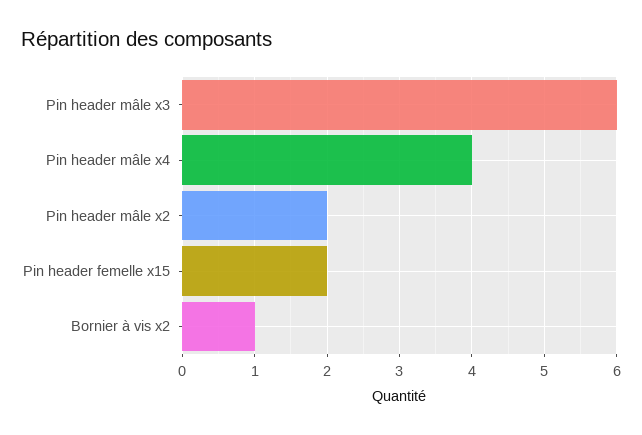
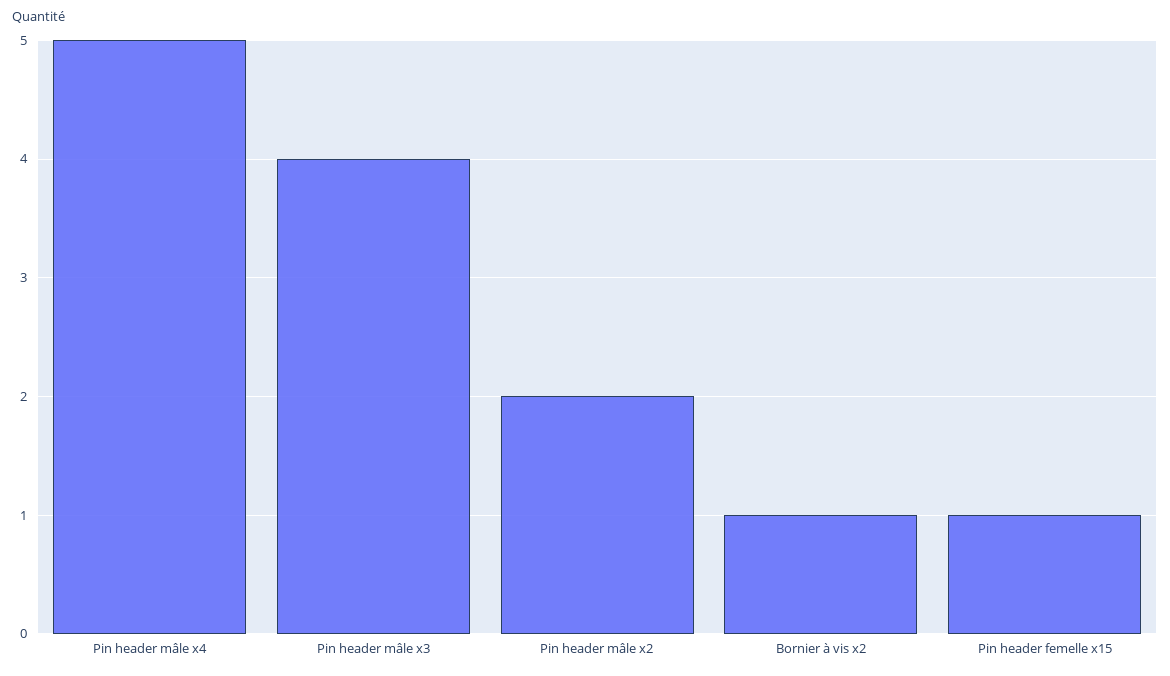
  {
-   "Pin header mâle x3": 6,
+   "Pin header mâle x3": 4,
-   "Pin header mâle x4": 4,
+   "Pin header mâle x4": 5,
    "Pin header mâle x2": 2,
-   "Pin header femelle x15": 2,
+   "Pin header femelle x15": 1,
    "Bornier à vis x2": 1
  }

